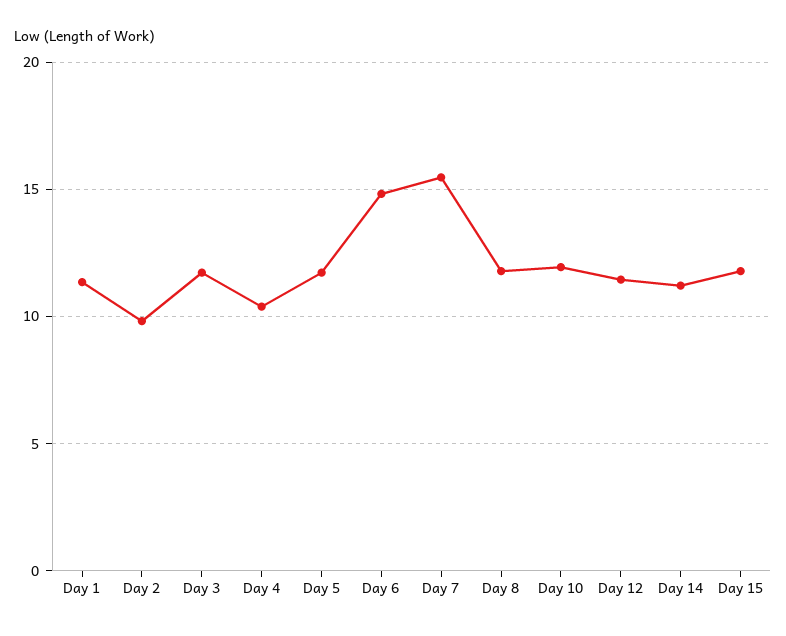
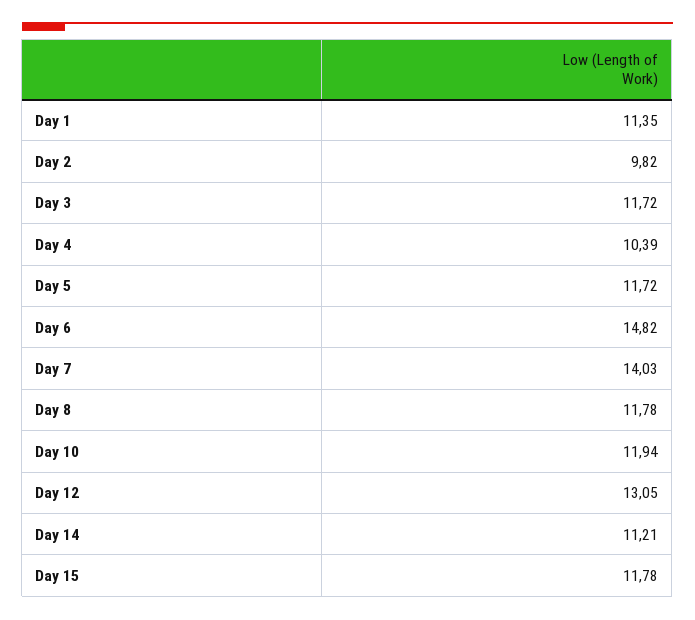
  {
    "Day 1": 11.35,
    "Day 2": 9.82,
    "Day 3": 11.72,
    "Day 4": 10.39,
    "Day 5": 11.72,
    "Day 6": 14.82,
-   "Day 7": 15.5,
+   "Day 7": 14.03,
    "Day 8": 11.78,
    "Day 10": 11.94,
-   "Day 12": 11.5,
+   "Day 12": 13.05,
    "Day 14": 11.21,
    "Day 15": 11.78
  }

